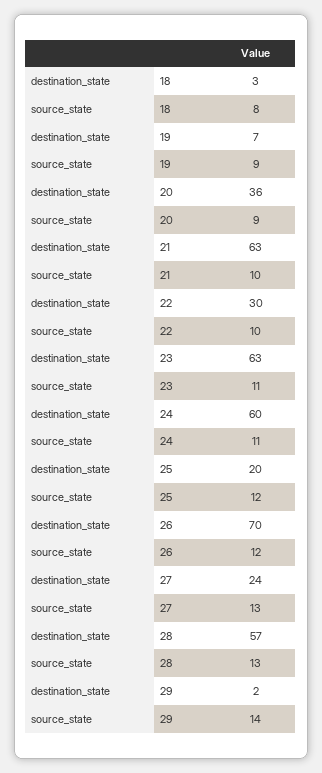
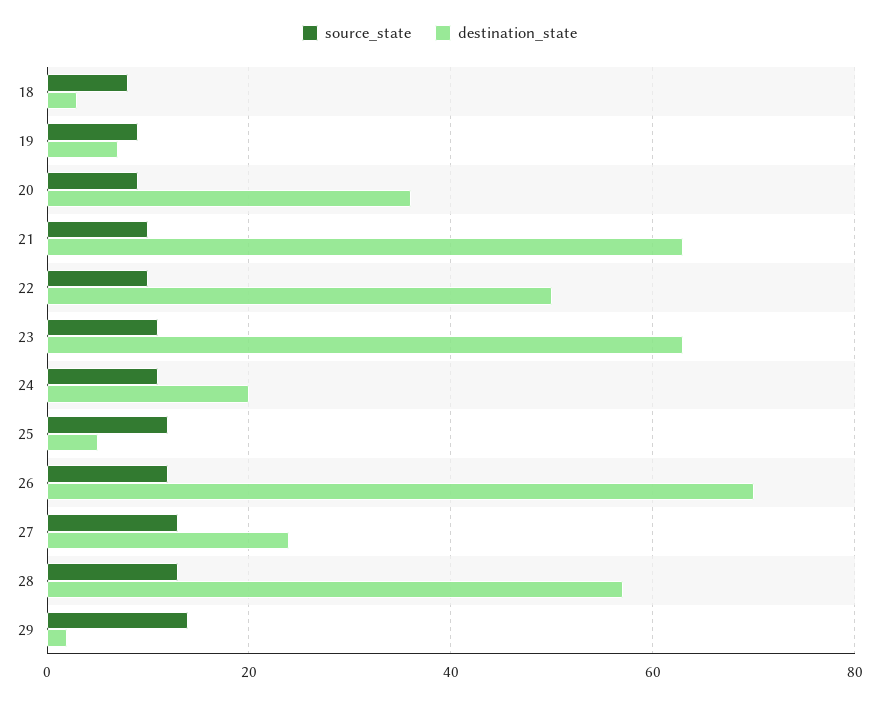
  {
    "destination_state": {
      "18": 3,
      "19": 7,
      "20": 36,
      "21": 63,
-     "22": 30,
+     "22": 50,
      "23": 63,
-     "24": 60,
+     "24": 20,
-     "25": 20,
+     "25": 5,
      "26": 70,
      "27": 24,
      "28": 57,
      "29": 2
    },
    "source_state": {
      "18": 8,
      "19": 9,
      "20": 9,
      "21": 10,
      "22": 10,
      "23": 11,
      "24": 11,
      "25": 12,
      "26": 12,
      "27": 13,
      "28": 13,
      "29": 14
    }
  }

